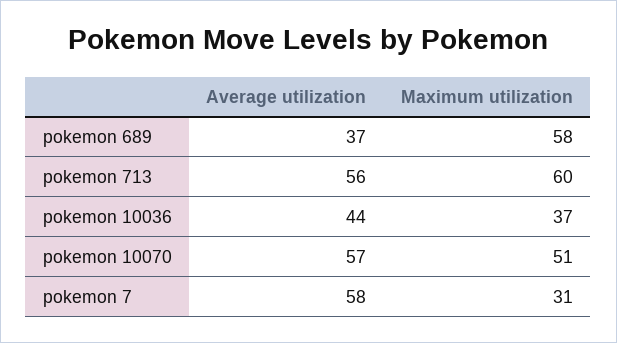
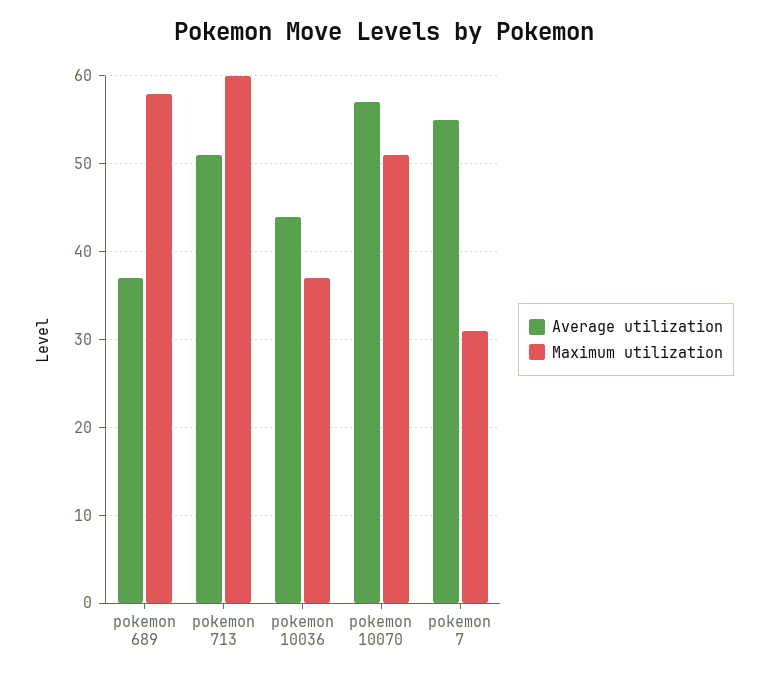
  {
    "Average utilization": {
      "pokemon 689": 37,
-     "pokemon 713": 56,
+     "pokemon 713": 51,
      "pokemon 10036": 44,
      "pokemon 10070": 57,
-     "pokemon 7": 58
+     "pokemon 7": 55
    },
    "Maximum utilization": {
      "pokemon 689": 58,
      "pokemon 713": 60,
      "pokemon 10036": 37,
      "pokemon 10070": 51,
      "pokemon 7": 31
    }
  }

